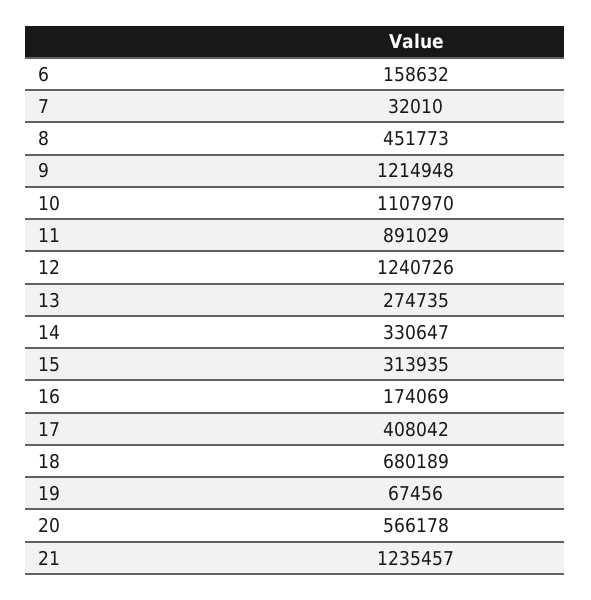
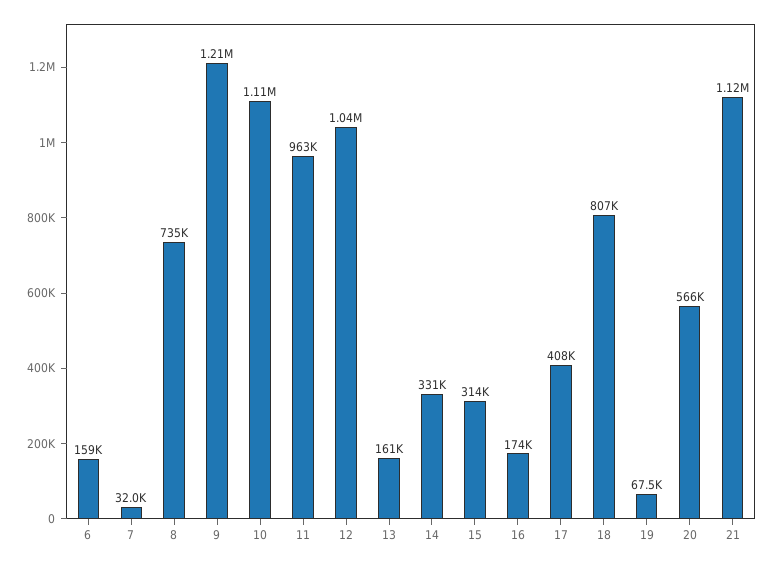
  {
    "6": 158632,
    "7": 32010,
-   "8": 451773,
+   "8": 735000,
    "9": 1214948,
    "10": 1107970,
-   "11": 891029,
+   "11": 963000,
-   "12": 1240726,
+   "12": 1040000,
-   "13": 274735,
+   "13": 161000,
    "14": 330647,
    "15": 313935,
    "16": 174069,
    "17": 408042,
-   "18": 680189,
+   "18": 807000,
    "19": 67456,
    "20": 566178,
-   "21": 1235457
+   "21": 1120000
  }

